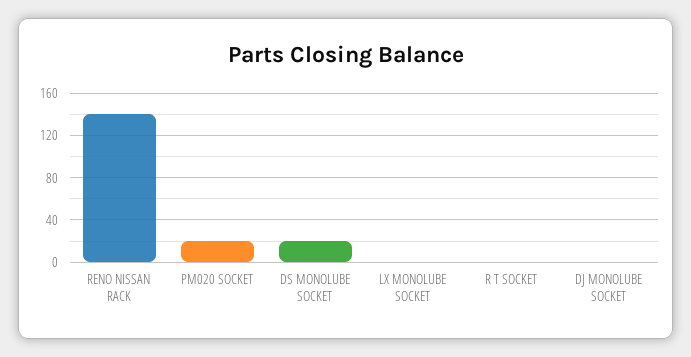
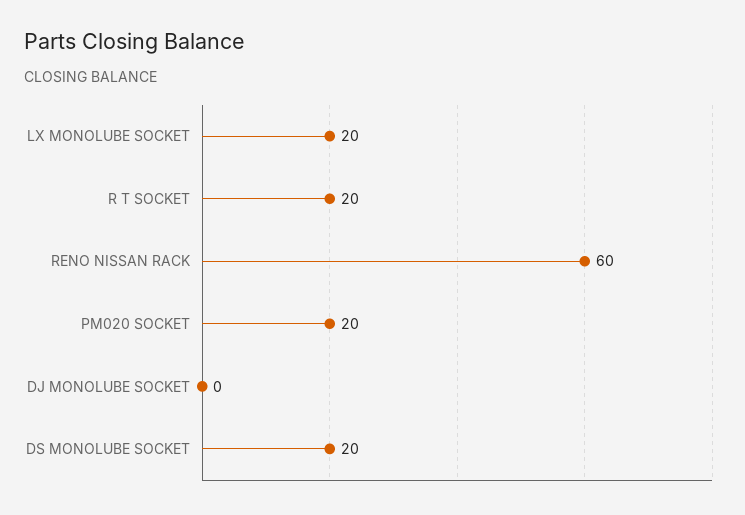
  {
-   "RENO NISSAN RACK": 140,
+   "RENO NISSAN RACK": 60,
    "PM020 SOCKET": 20,
    "DS MONOLUBE SOCKET": 20,
-   "LX MONOLUBE SOCKET": 0,
+   "LX MONOLUBE SOCKET": 20,
-   "R T SOCKET": 0,
+   "R T SOCKET": 20,
    "DJ MONOLUBE SOCKET": 0
  }

